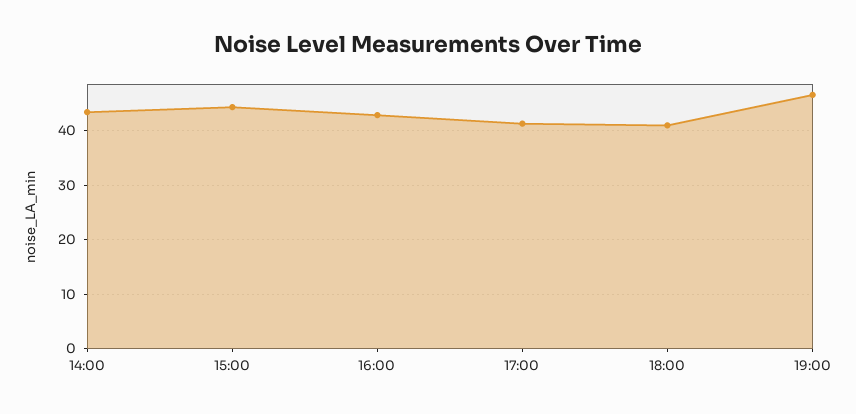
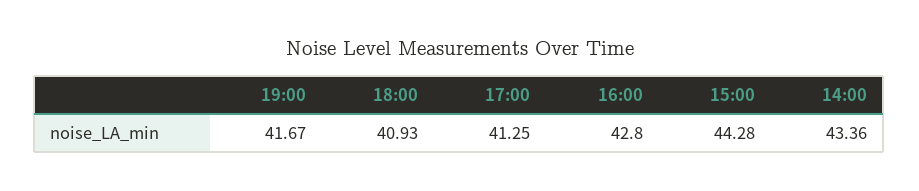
  {
    "14:00": 43.36,
    "15:00": 44.28,
    "16:00": 42.8,
    "17:00": 41.25,
    "18:00": 40.93,
-   "19:00": 46
+   "19:00": 41.67
  }

